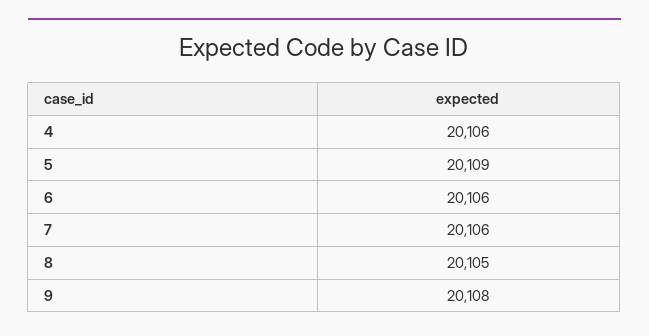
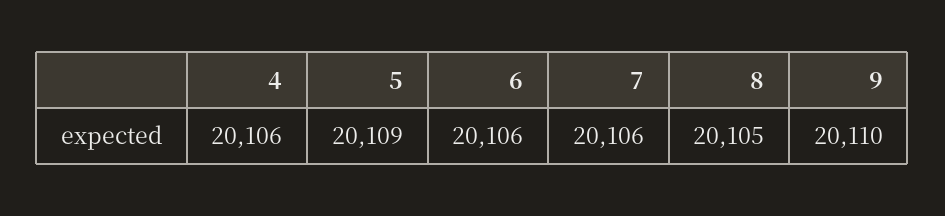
  {
    "4": 20106,
    "5": 20109,
    "6": 20106,
    "7": 20106,
    "8": 20105,
-   "9": 20108
+   "9": 20110
  }

